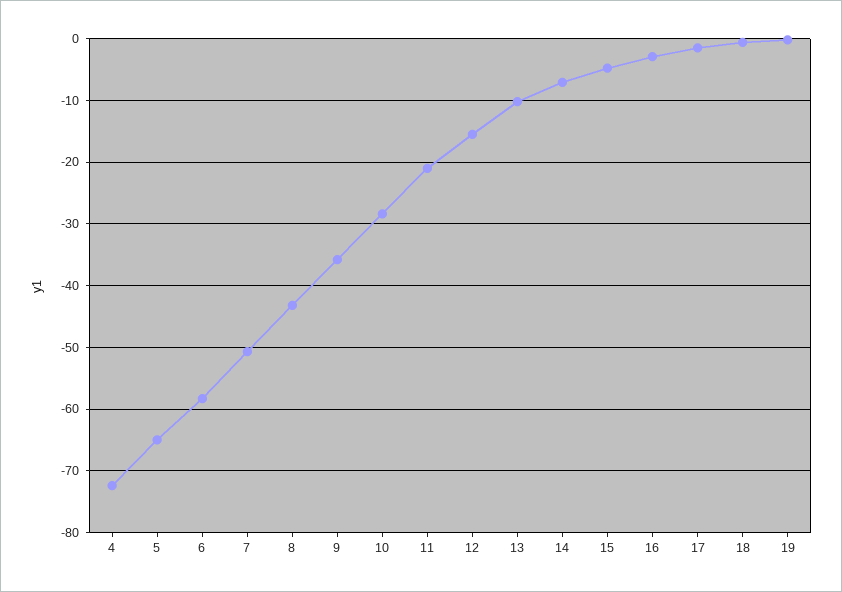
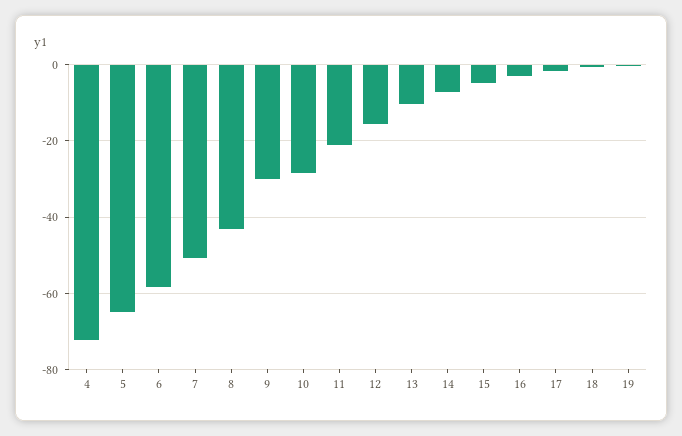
  {
    "4": -72,
    "5": -65,
    "6": -58,
    "7": -51,
    "8": -43,
-   "9": -36,
+   "9": -30,
    "10": -28,
    "11": -21,
    "12": -16,
    "13": -10,
    "14": -7,
    "15": -5,
    "16": -3,
    "17": -2,
    "18": -1,
    "19": 0
  }

